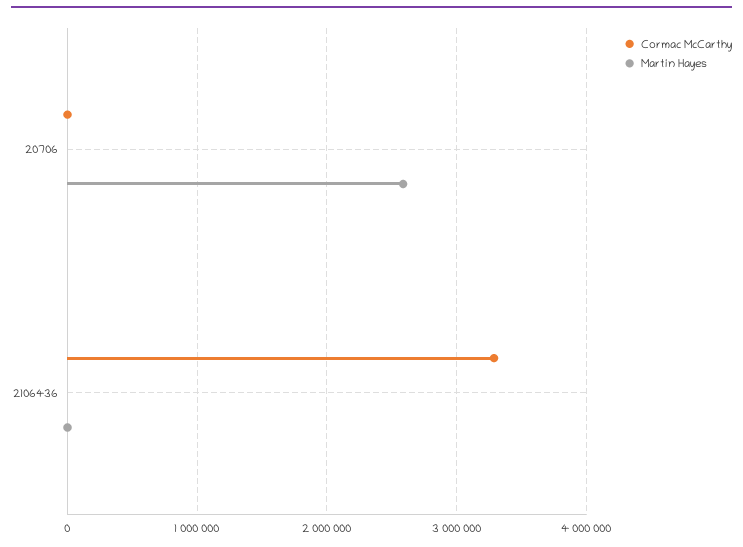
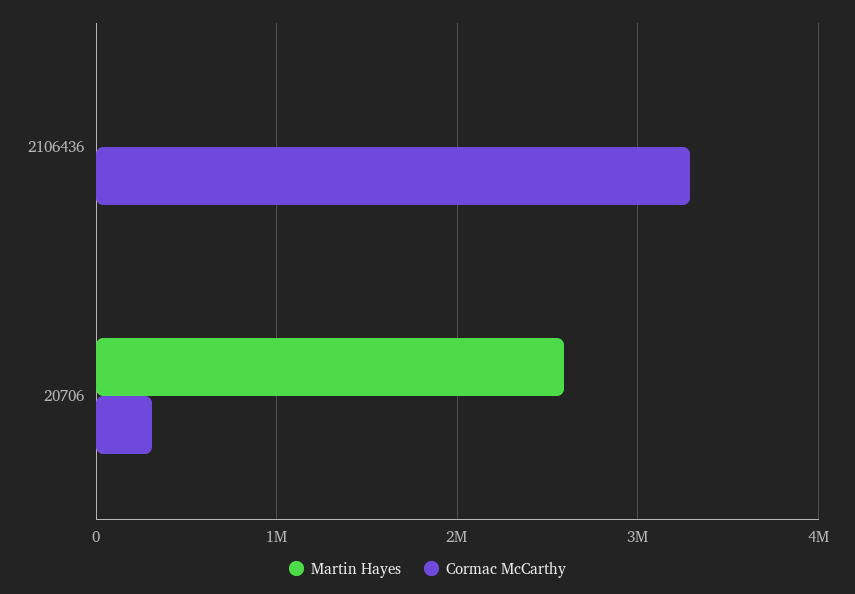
  {
    "Cormac McCarthy": {
-     "20706": 0,
+     "20706": 300000,
      "2106436": 3300000
    },
    "Martin Hayes": {
      "20706": 2600000,
      "2106436": 0
    }
  }

